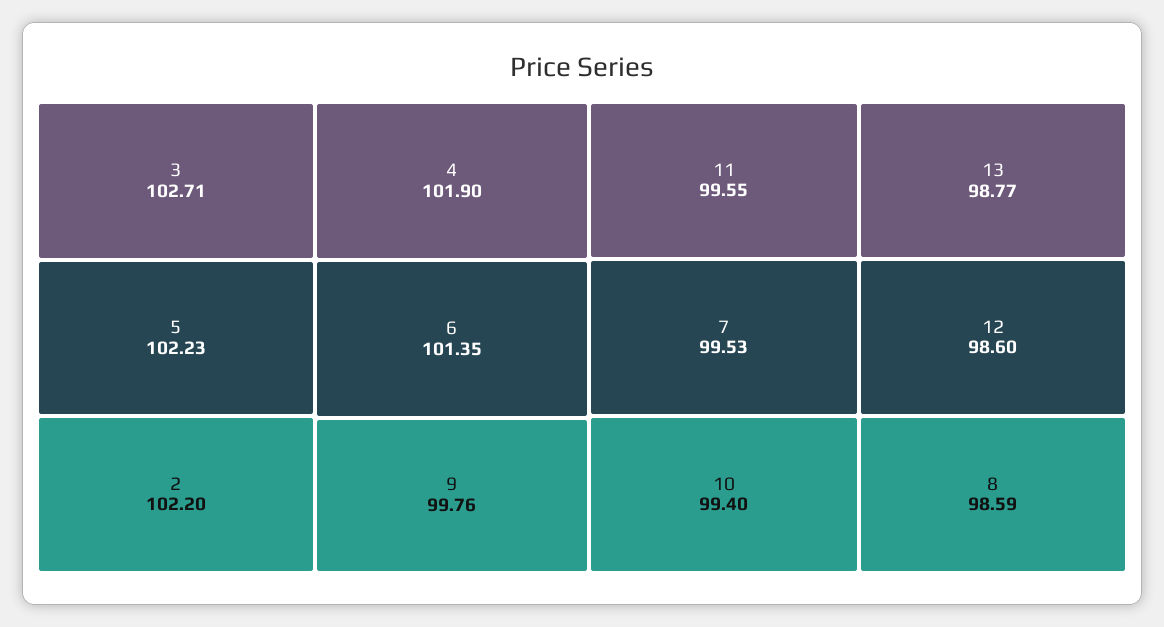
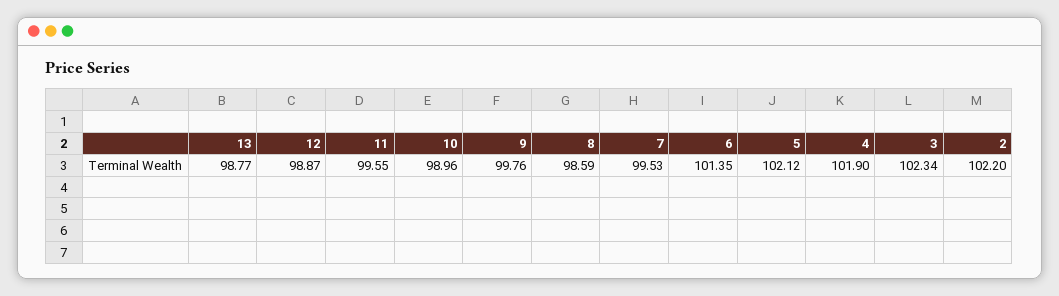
  {
-   "3": 102.71,
+   "3": 102.34,
-   "5": 102.23,
+   "5": 102.12,
    "2": 102.2,
    "4": 101.9,
    "6": 101.35,
    "9": 99.76,
    "11": 99.55,
    "7": 99.53,
-   "10": 99.4,
+   "10": 98.96,
    "13": 98.77,
-   "12": 98.6,
+   "12": 98.87,
    "8": 98.59
  }

